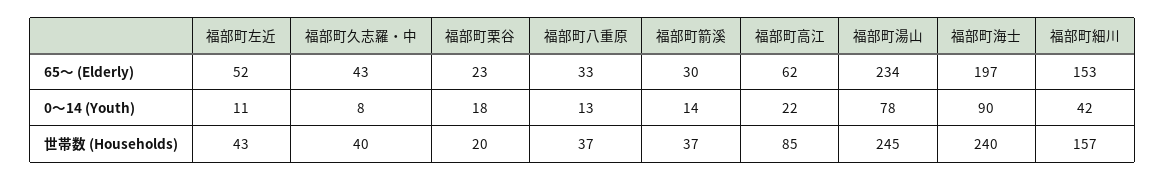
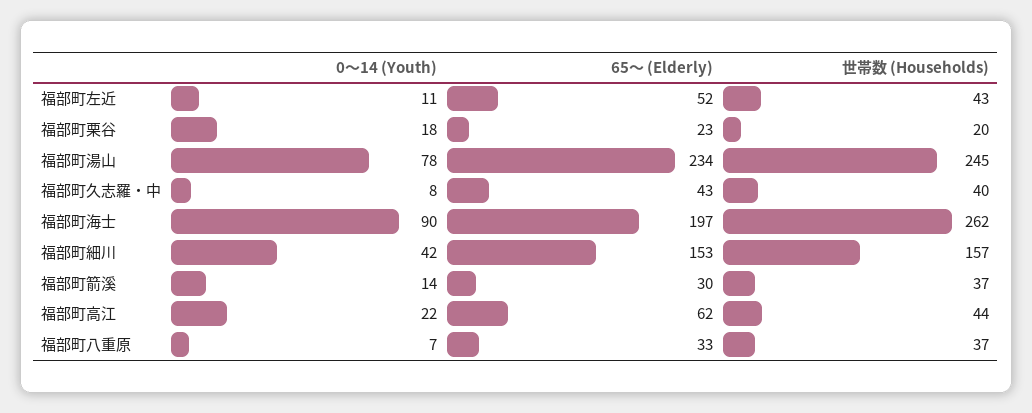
  {
    "福部町左近": {
      "65～ (Elderly)": 52,
      "0～14 (Youth)": 11,
      "世帯数 (Households)": 43
    },
    "福部町久志羅・中": {
      "65～ (Elderly)": 43,
      "0～14 (Youth)": 8,
      "世帯数 (Households)": 40
    },
    "福部町栗谷": {
      "65～ (Elderly)": 23,
      "0～14 (Youth)": 18,
      "世帯数 (Households)": 20
    },
    "福部町八重原": {
      "65～ (Elderly)": 33,
-     "0～14 (Youth)": 13,
+     "0～14 (Youth)": 7,
      "世帯数 (Households)": 37
    },
    "福部町箭溪": {
      "65～ (Elderly)": 30,
      "0～14 (Youth)": 14,
      "世帯数 (Households)": 37
    },
    "福部町高江": {
      "65～ (Elderly)": 62,
      "0～14 (Youth)": 22,
-     "世帯数 (Households)": 85
+     "世帯数 (Households)": 44
    },
    "福部町湯山": {
      "65～ (Elderly)": 234,
      "0～14 (Youth)": 78,
      "世帯数 (Households)": 245
    },
    "福部町海士": {
      "65～ (Elderly)": 197,
      "0～14 (Youth)": 90,
-     "世帯数 (Households)": 240
+     "世帯数 (Households)": 262
    },
    "福部町細川": {
      "65～ (Elderly)": 153,
      "0～14 (Youth)": 42,
      "世帯数 (Households)": 157
    }
  }

